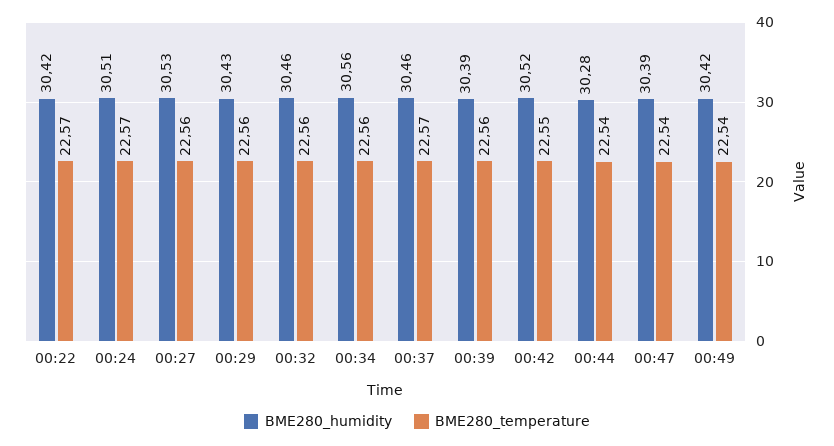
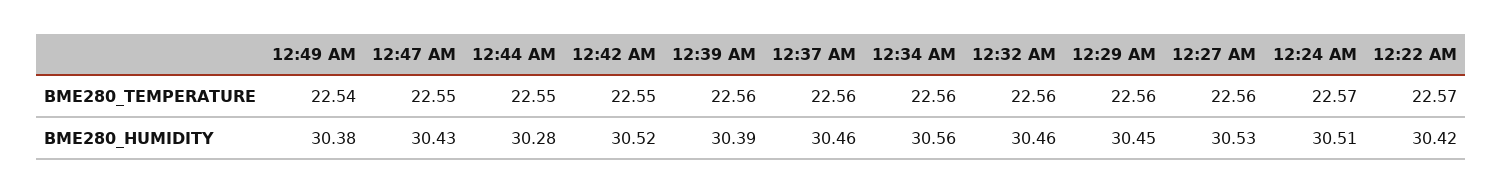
  {
    "BME280_humidity": {
      "00:22": 30.42,
      "00:24": 30.51,
      "00:27": 30.53,
-     "00:29": 30.43,
+     "00:29": 30.45,
      "00:32": 30.46,
      "00:34": 30.56,
      "00:37": 30.46,
      "00:39": 30.39,
      "00:42": 30.52,
      "00:44": 30.28,
-     "00:47": 30.39,
+     "00:47": 30.43,
-     "00:49": 30.42
+     "00:49": 30.38
    },
    "BME280_temperature": {
      "00:22": 22.57,
      "00:24": 22.57,
      "00:27": 22.56,
      "00:29": 22.56,
      "00:32": 22.56,
      "00:34": 22.56,
-     "00:37": 22.57,
+     "00:37": 22.56,
      "00:39": 22.56,
      "00:42": 22.55,
-     "00:44": 22.54,
+     "00:44": 22.55,
-     "00:47": 22.54,
+     "00:47": 22.55,
      "00:49": 22.54
    }
  }

